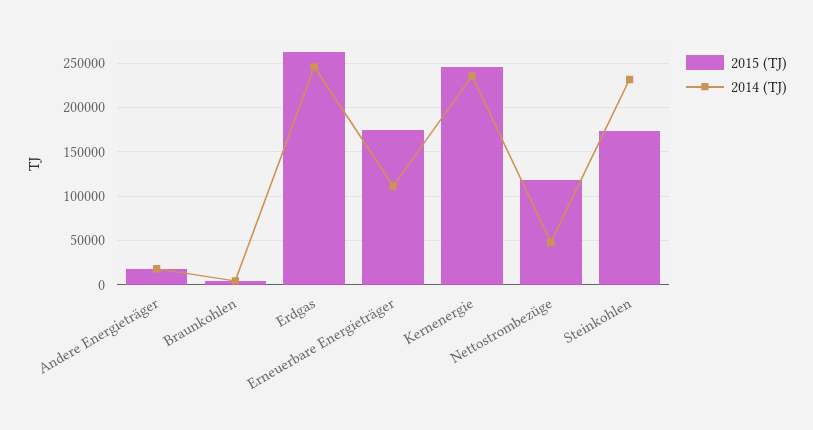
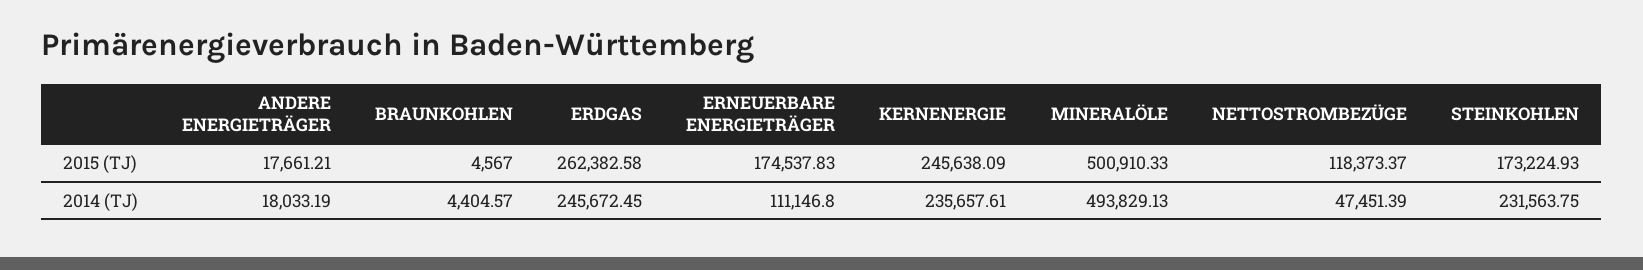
  {
    "2015 (TJ)": {
      "Andere Energieträger": 17661.21,
      "Braunkohlen": 4567,
      "Erdgas": 262382.58,
      "Erneuerbare Energieträger": 174537.83,
      "Kernenergie": 245638.09,
      "Nettostrombezüge": 118373.37,
-     "Steinkohlen": 173224.93
+     "Steinkohlen": 173224.93,
+     "MINERALÖLE": 500910.33
    },
    "2014 (TJ)": {
      "Andere Energieträger": 18033.19,
      "Braunkohlen": 4404.57,
      "Erdgas": 245672.45,
      "Erneuerbare Energieträger": 111146.8,
      "Kernenergie": 235657.61,
      "Nettostrombezüge": 47451.39,
-     "Steinkohlen": 231563.75
+     "Steinkohlen": 231563.75,
+     "MINERALÖLE": 493829.13
    }
  }

